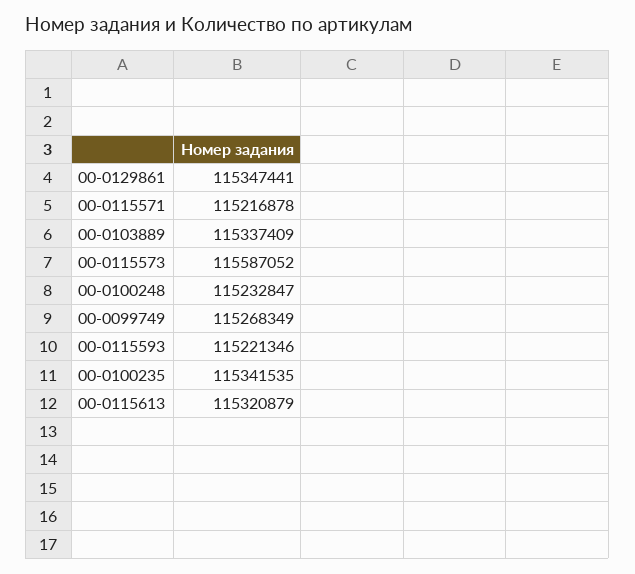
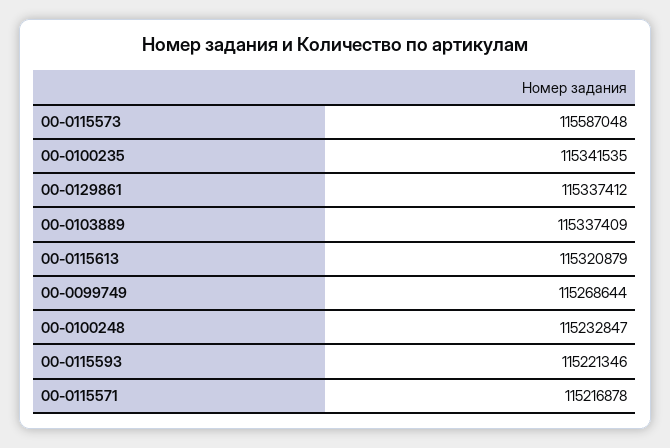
  {
-   "00-0129861": 115347441,
+   "00-0129861": 115337412,
    "00-0115571": 115216878,
    "00-0103889": 115337409,
-   "00-0115573": 115587052,
+   "00-0115573": 115587048,
    "00-0100248": 115232847,
-   "00-0099749": 115268349,
+   "00-0099749": 115268644,
    "00-0115593": 115221346,
    "00-0100235": 115341535,
    "00-0115613": 115320879
  }

